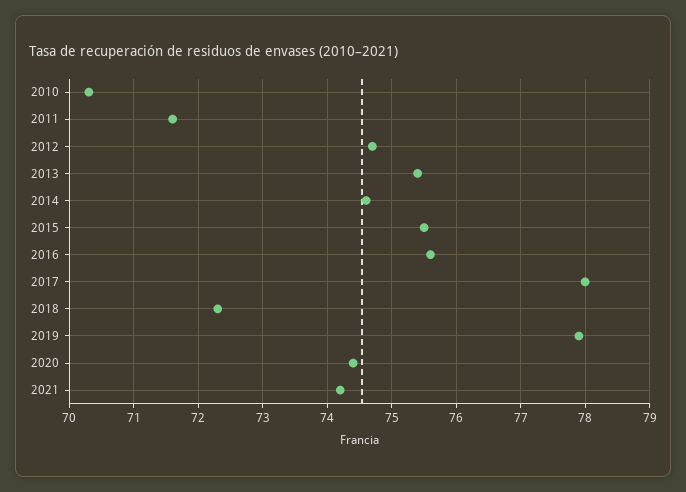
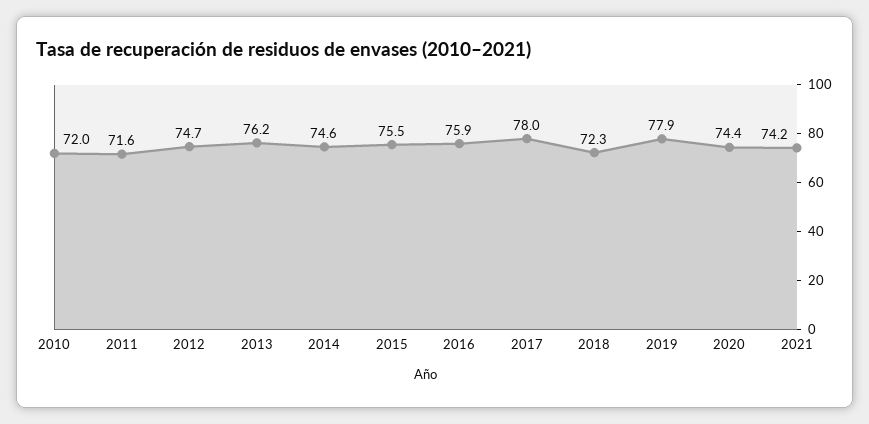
  {
-   "2010": 70.3,
+   "2010": 72,
    "2011": 71.6,
    "2012": 74.7,
-   "2013": 75.4,
+   "2013": 76.2,
    "2014": 74.6,
    "2015": 75.5,
-   "2016": 75.6,
+   "2016": 75.9,
    "2017": 78,
    "2018": 72.3,
    "2019": 77.9,
    "2020": 74.4,
    "2021": 74.2
  }

